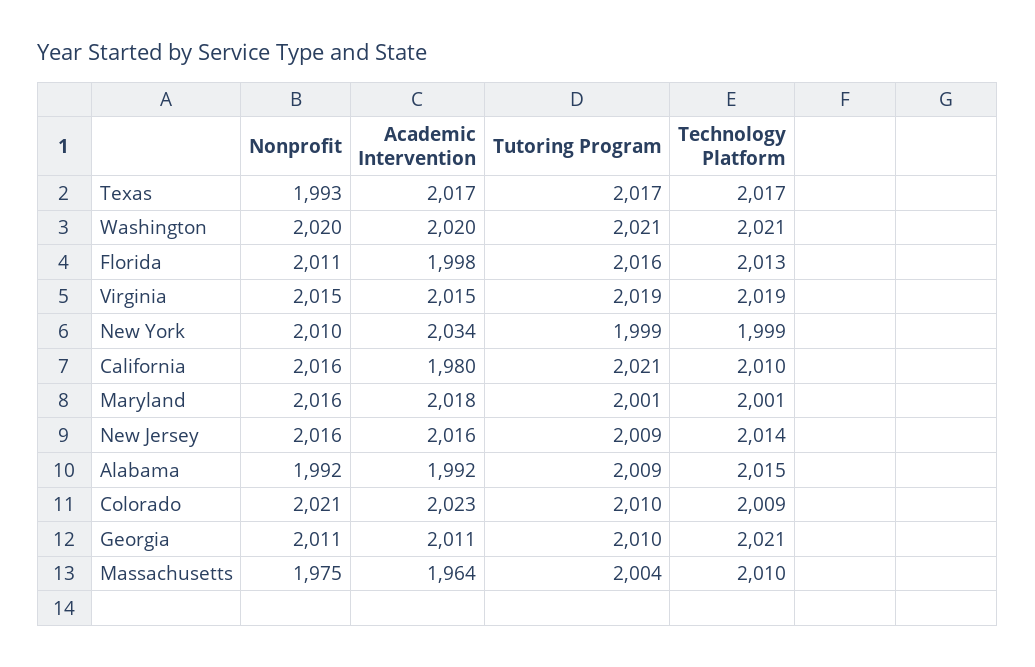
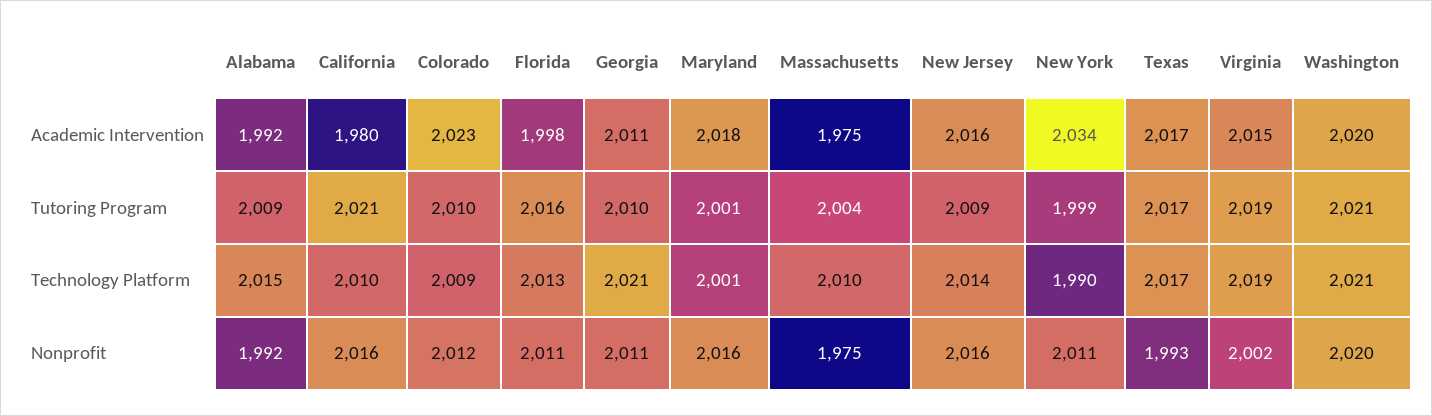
  {
    "Nonprofit": {
      "Texas": 1993,
      "Washington": 2020,
      "Florida": 2011,
-     "Virginia": 2015,
+     "Virginia": 2002,
-     "New York": 2010,
+     "New York": 2011,
      "California": 2016,
      "Maryland": 2016,
      "New Jersey": 2016,
      "Alabama": 1992,
-     "Colorado": 2021,
+     "Colorado": 2012,
      "Georgia": 2011,
      "Massachusetts": 1975
    },
    "Academic Intervention": {
      "Texas": 2017,
      "Washington": 2020,
      "Florida": 1998,
      "Virginia": 2015,
      "New York": 2034,
      "California": 1980,
      "Maryland": 2018,
      "New Jersey": 2016,
      "Alabama": 1992,
      "Colorado": 2023,
      "Georgia": 2011,
-     "Massachusetts": 1964
+     "Massachusetts": 1975
    },
    "Tutoring Program": {
      "Texas": 2017,
      "Washington": 2021,
      "Florida": 2016,
      "Virginia": 2019,
      "New York": 1999,
      "California": 2021,
      "Maryland": 2001,
      "New Jersey": 2009,
      "Alabama": 2009,
      "Colorado": 2010,
      "Georgia": 2010,
      "Massachusetts": 2004
    },
    "Technology Platform": {
      "Texas": 2017,
      "Washington": 2021,
      "Florida": 2013,
      "Virginia": 2019,
-     "New York": 1999,
+     "New York": 1990,
      "California": 2010,
      "Maryland": 2001,
      "New Jersey": 2014,
      "Alabama": 2015,
      "Colorado": 2009,
      "Georgia": 2021,
      "Massachusetts": 2010
    }
  }

